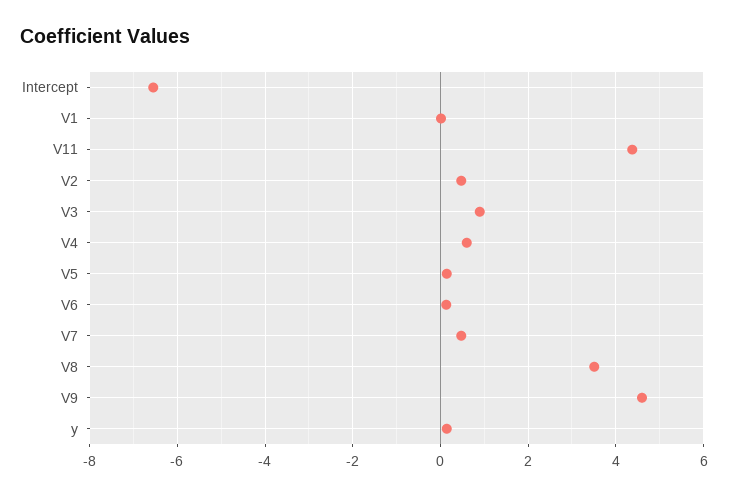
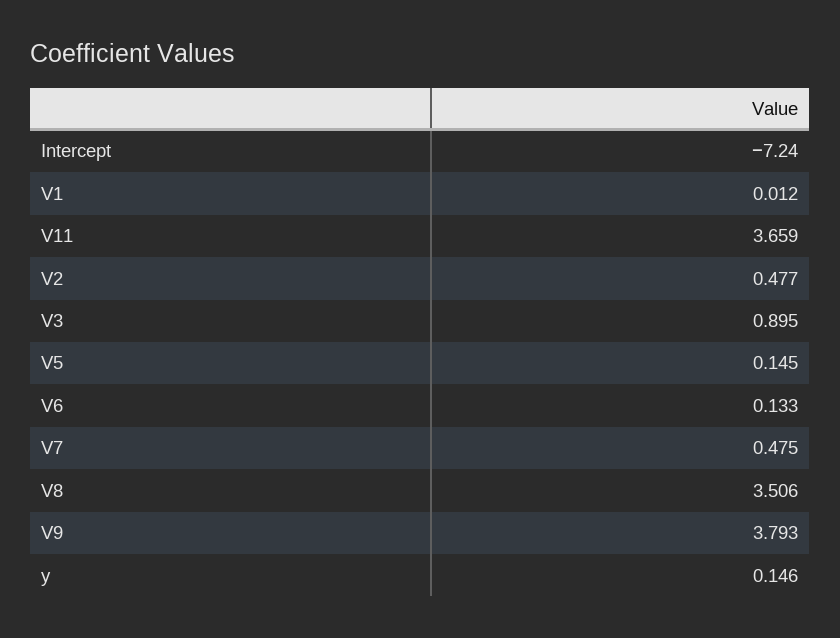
  {
-   "Intercept": -6.6,
+   "Intercept": -7.24,
    "V1": 0.012,
-   "V11": 4.4,
+   "V11": 3.659,
    "V2": 0.477,
    "V3": 0.895,
-   "V4": 0.6,
    "V5": 0.145,
    "V6": 0.133,
    "V7": 0.475,
    "V8": 3.506,
-   "V9": 4.6,
+   "V9": 3.793,
    "y": 0.146
  }

